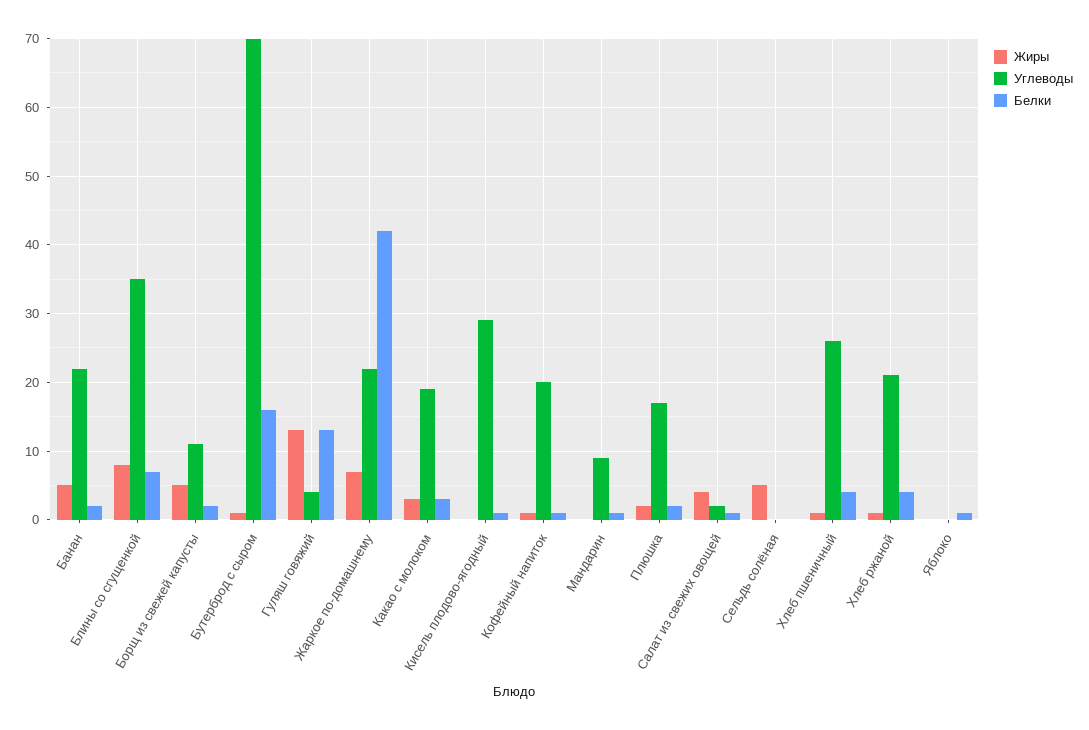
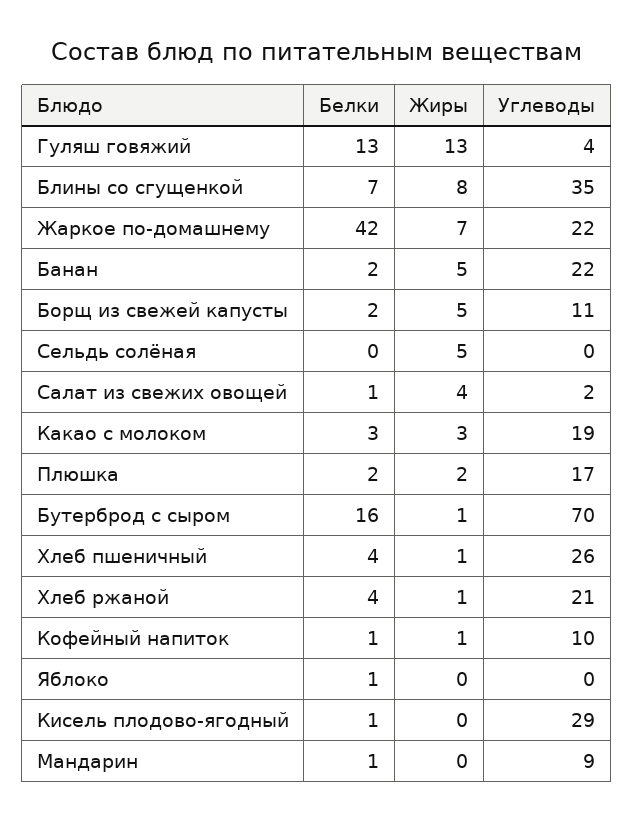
  {
    "Жиры": {
      "Банан": 5,
      "Блины со сгущенкой": 8,
      "Борщ из свежей капусты": 5,
      "Бутерброд с сыром": 1,
      "Гуляш говяжий": 13,
      "Жаркое по-домашнему": 7,
      "Какао с молоком": 3,
      "Кисель плодово-ягодный": 0,
      "Кофейный напиток": 1,
      "Мандарин": 0,
      "Плюшка": 2,
      "Салат из свежих овощей": 4,
      "Сельдь солёная": 5,
      "Хлеб пшеничный": 1,
      "Хлеб ржаной": 1,
      "Яблоко": 0
    },
    "Углеводы": {
      "Банан": 22,
      "Блины со сгущенкой": 35,
      "Борщ из свежей капусты": 11,
      "Бутерброд с сыром": 70,
      "Гуляш говяжий": 4,
      "Жаркое по-домашнему": 22,
      "Какао с молоком": 19,
      "Кисель плодово-ягодный": 29,
-     "Кофейный напиток": 20,
+     "Кофейный напиток": 10,
      "Мандарин": 9,
      "Плюшка": 17,
      "Салат из свежих овощей": 2,
      "Сельдь солёная": 0,
      "Хлеб пшеничный": 26,
      "Хлеб ржаной": 21,
      "Яблоко": 0
    },
    "Белки": {
      "Банан": 2,
      "Блины со сгущенкой": 7,
      "Борщ из свежей капусты": 2,
      "Бутерброд с сыром": 16,
      "Гуляш говяжий": 13,
      "Жаркое по-домашнему": 42,
      "Какао с молоком": 3,
      "Кисель плодово-ягодный": 1,
      "Кофейный напиток": 1,
      "Мандарин": 1,
      "Плюшка": 2,
      "Салат из свежих овощей": 1,
      "Сельдь солёная": 0,
      "Хлеб пшеничный": 4,
      "Хлеб ржаной": 4,
      "Яблоко": 1
    }
  }

